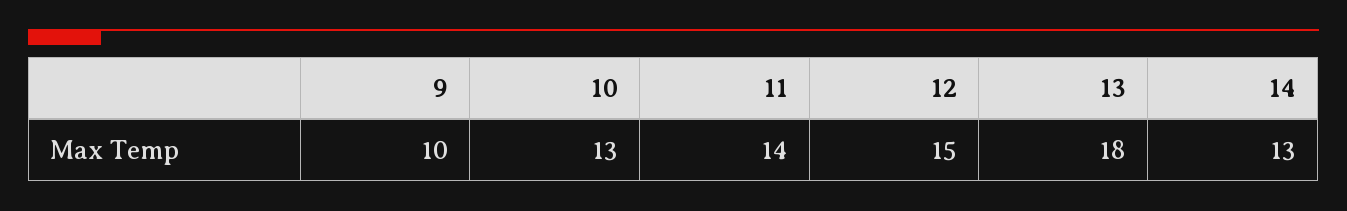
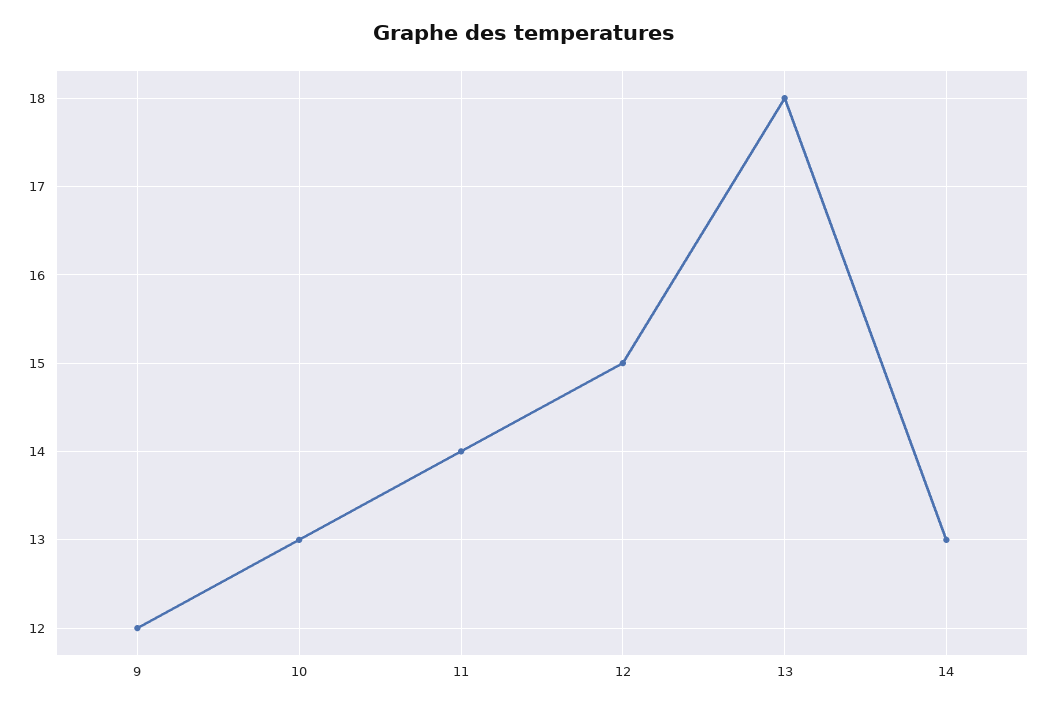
  {
-   "9": 10,
+   "9": 12,
    "10": 13,
    "11": 14,
    "12": 15,
    "13": 18,
    "14": 13
  }

